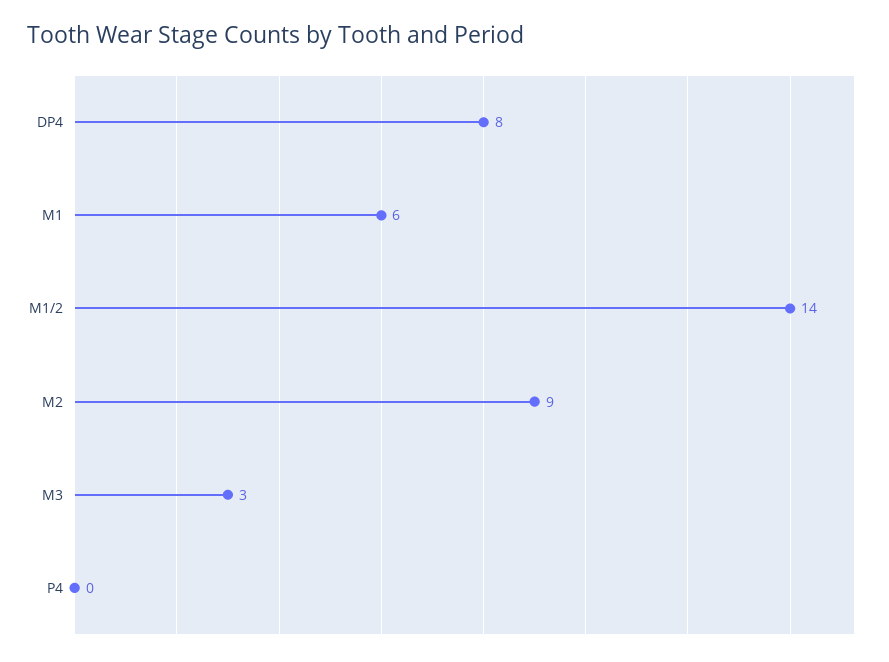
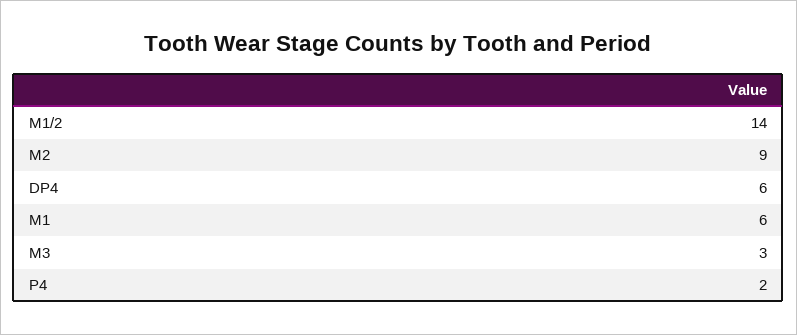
  {
-   "DP4": 8,
+   "DP4": 6,
    "M1": 6,
    "M1/2": 14,
    "M2": 9,
    "M3": 3,
-   "P4": 0
+   "P4": 2
  }

